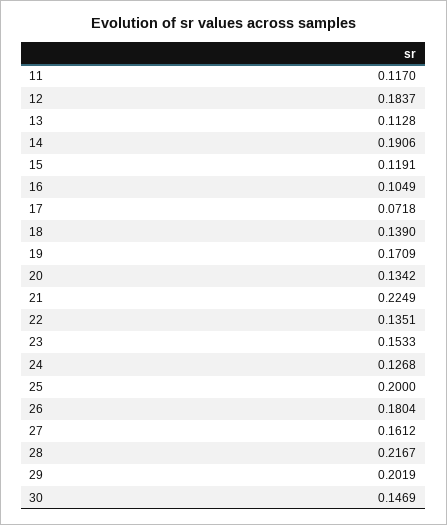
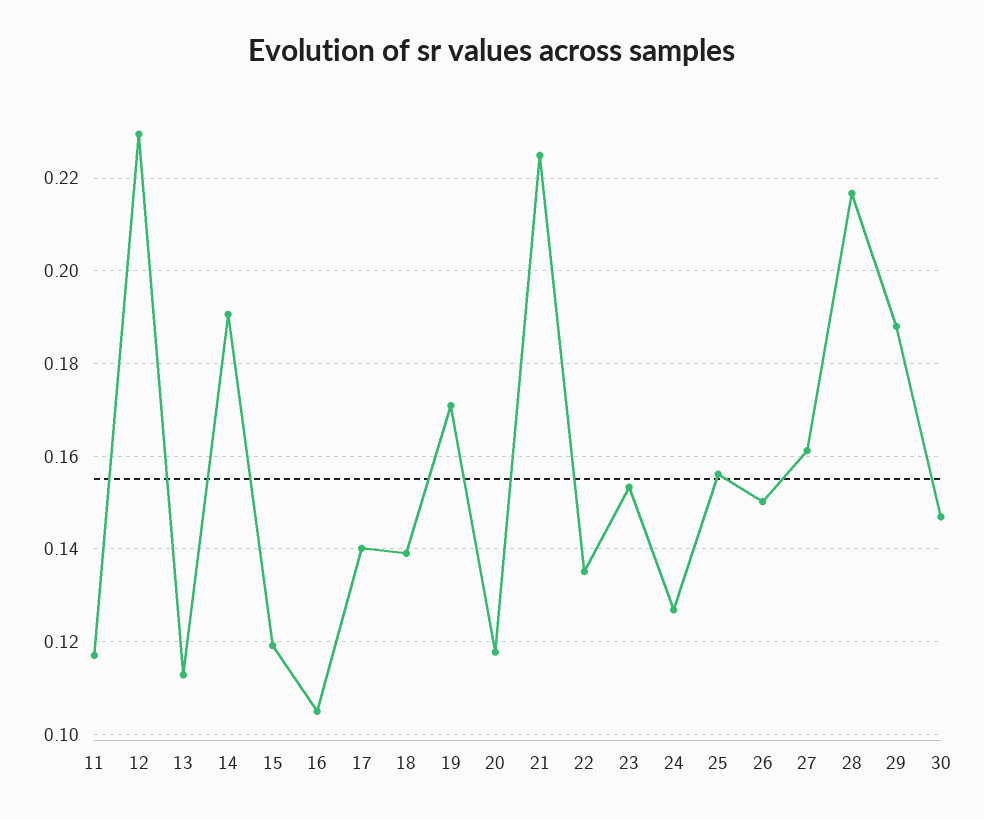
  {
    "11": 0.117,
-   "12": 0.1837,
+   "12": 0.23,
    "13": 0.1128,
    "14": 0.1906,
    "15": 0.1191,
    "16": 0.1049,
-   "17": 0.0718,
+   "17": 0.14,
    "18": 0.139,
    "19": 0.1709,
-   "20": 0.1342,
+   "20": 0.118,
    "21": 0.2249,
    "22": 0.1351,
    "23": 0.1533,
    "24": 0.1268,
-   "25": 0.2,
+   "25": 0.156,
-   "26": 0.1804,
+   "26": 0.15,
    "27": 0.1612,
    "28": 0.2167,
-   "29": 0.2019,
+   "29": 0.188,
    "30": 0.1469
  }

